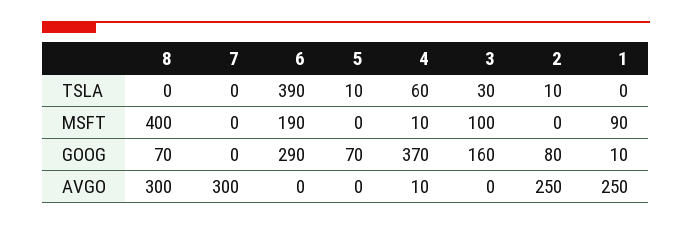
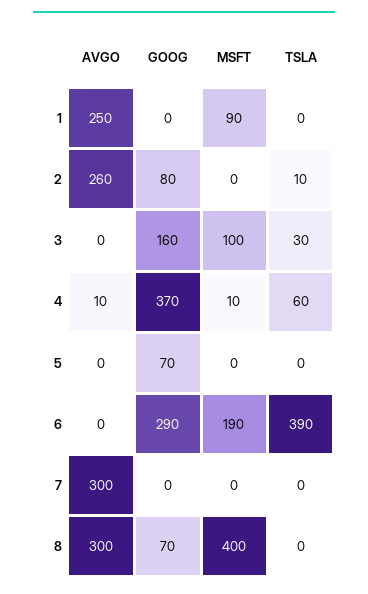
  {
    "8": {
      "TSLA": 0,
      "MSFT": 400,
      "GOOG": 70,
      "AVGO": 300
    },
    "7": {
      "TSLA": 0,
      "MSFT": 0,
      "GOOG": 0,
      "AVGO": 300
    },
    "6": {
      "TSLA": 390,
      "MSFT": 190,
      "GOOG": 290,
      "AVGO": 0
    },
    "5": {
-     "TSLA": 10,
+     "TSLA": 0,
      "MSFT": 0,
      "GOOG": 70,
      "AVGO": 0
    },
    "4": {
      "TSLA": 60,
      "MSFT": 10,
      "GOOG": 370,
      "AVGO": 10
    },
    "3": {
      "TSLA": 30,
      "MSFT": 100,
      "GOOG": 160,
      "AVGO": 0
    },
    "2": {
      "TSLA": 10,
      "MSFT": 0,
      "GOOG": 80,
-     "AVGO": 250
+     "AVGO": 260
    },
    "1": {
      "TSLA": 0,
      "MSFT": 90,
-     "GOOG": 10,
+     "GOOG": 0,
      "AVGO": 250
    }
  }

